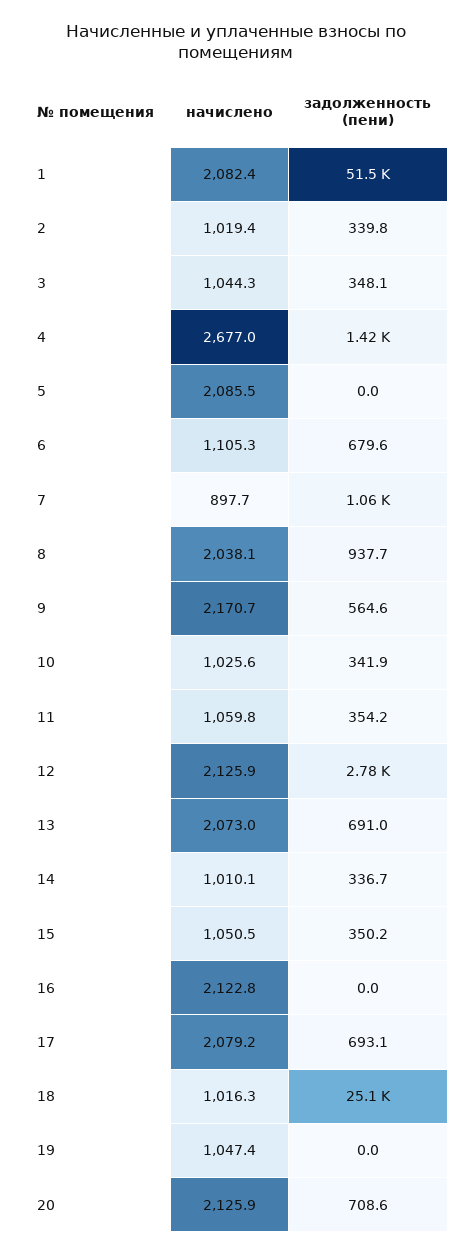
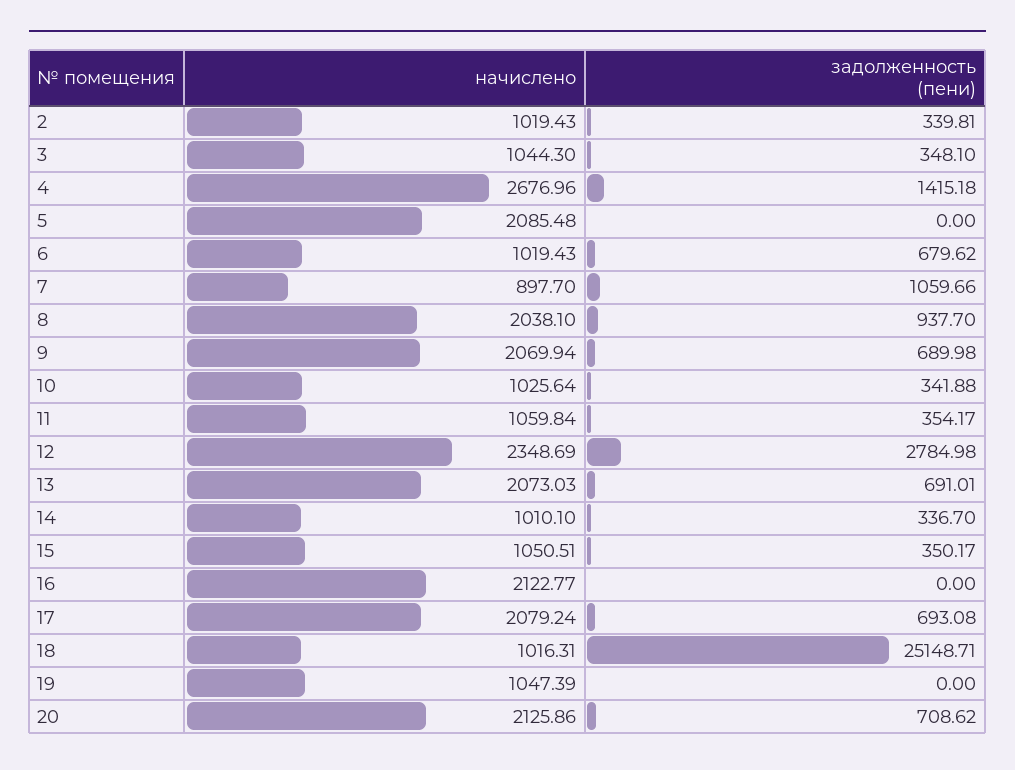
  {
    "начислено": {
-     "1": 2082.4,
      "2": 1019.43,
      "3": 1044.3,
      "4": 2676.96,
      "5": 2085.48,
-     "6": 1105.3,
+     "6": 1019.43,
      "7": 897.7,
      "8": 2038.1,
-     "9": 2170.7,
+     "9": 2069.94,
      "10": 1025.64,
      "11": 1059.84,
-     "12": 2125.9,
+     "12": 2348.69,
      "13": 2073.03,
      "14": 1010.1,
      "15": 1050.51,
      "16": 2122.77,
      "17": 2079.24,
      "18": 1016.31,
      "19": 1047.39,
      "20": 2125.86
    },
    "задолженность (пени)": {
-     "1": 51500,
      "2": 339.81,
      "3": 348.1,
      "4": 1415.18,
      "5": 0,
      "6": 679.62,
      "7": 1059.66,
      "8": 937.7,
-     "9": 564.6,
+     "9": 689.98,
      "10": 341.88,
      "11": 354.17,
      "12": 2784.98,
      "13": 691.01,
      "14": 336.7,
      "15": 350.17,
      "16": 0,
      "17": 693.08,
      "18": 25148.71,
      "19": 0,
      "20": 708.62
    }
  }

